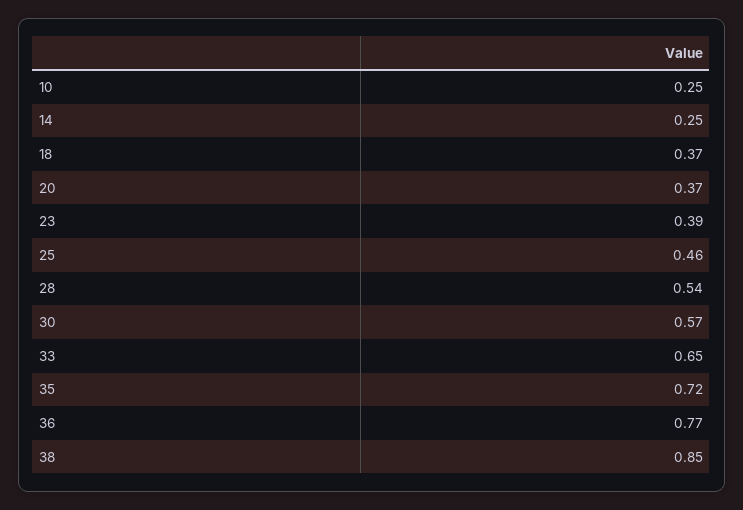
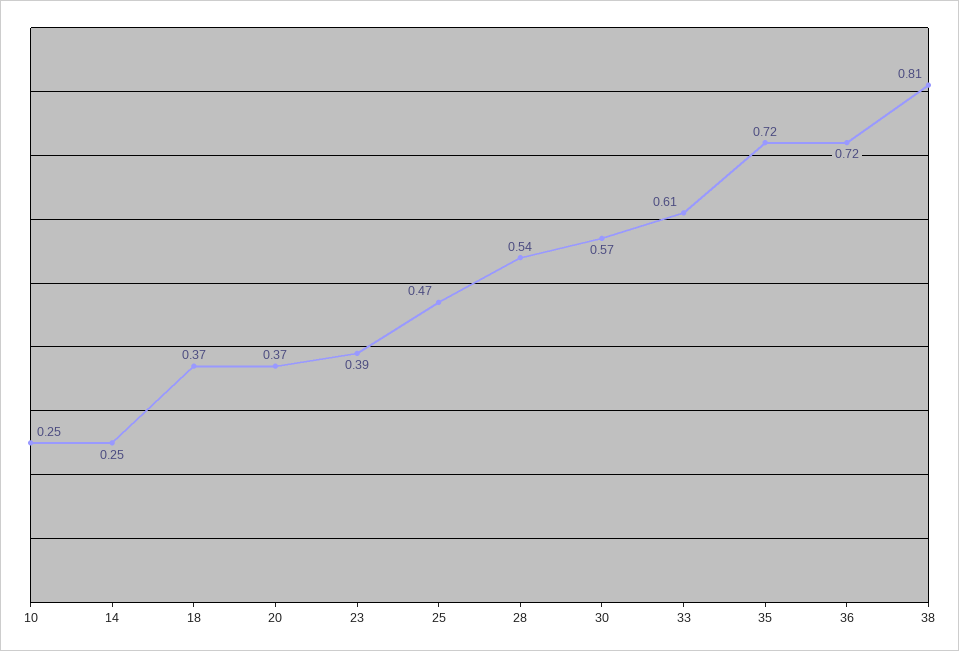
  {
    "10": 0.25,
    "14": 0.25,
    "18": 0.37,
    "20": 0.37,
    "23": 0.39,
-   "25": 0.46,
+   "25": 0.47,
    "28": 0.54,
    "30": 0.57,
-   "33": 0.65,
+   "33": 0.61,
    "35": 0.72,
-   "36": 0.77,
+   "36": 0.72,
-   "38": 0.85
+   "38": 0.81
  }

